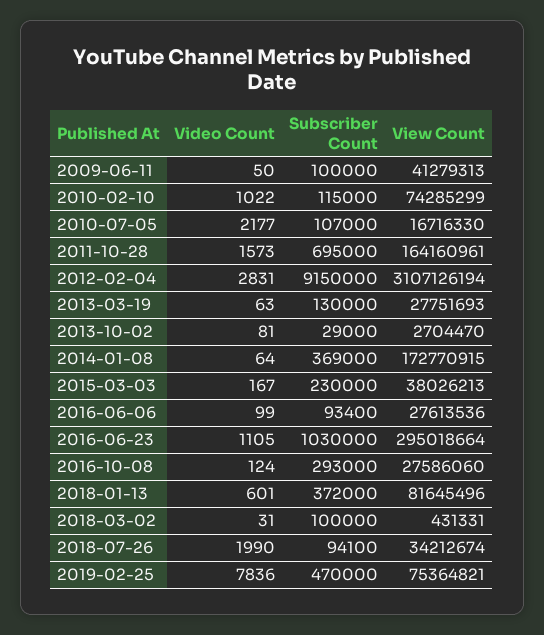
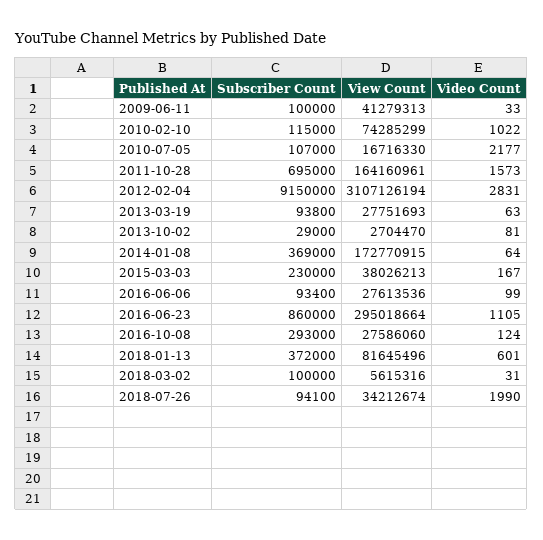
  {
    "Video Count": {
-     "2009-06-11": 50,
+     "2009-06-11": 33,
      "2010-02-10": 1022,
      "2010-07-05": 2177,
      "2011-10-28": 1573,
      "2012-02-04": 2831,
      "2013-03-19": 63,
      "2013-10-02": 81,
      "2014-01-08": 64,
      "2015-03-03": 167,
      "2016-06-06": 99,
      "2016-06-23": 1105,
      "2016-10-08": 124,
      "2018-01-13": 601,
      "2018-03-02": 31,
-     "2018-07-26": 1990,
+     "2018-07-26": 1990
-     "2019-02-25": 7836
    },
    "Subscriber Count": {
      "2009-06-11": 100000,
      "2010-02-10": 115000,
      "2010-07-05": 107000,
      "2011-10-28": 695000,
      "2012-02-04": 9150000,
-     "2013-03-19": 130000,
+     "2013-03-19": 93800,
      "2013-10-02": 29000,
      "2014-01-08": 369000,
      "2015-03-03": 230000,
      "2016-06-06": 93400,
-     "2016-06-23": 1030000,
+     "2016-06-23": 860000,
      "2016-10-08": 293000,
      "2018-01-13": 372000,
      "2018-03-02": 100000,
-     "2018-07-26": 94100,
+     "2018-07-26": 94100
-     "2019-02-25": 470000
    },
    "View Count": {
      "2009-06-11": 41279313,
      "2010-02-10": 74285299,
      "2010-07-05": 16716330,
      "2011-10-28": 164160961,
      "2012-02-04": 3107126194,
      "2013-03-19": 27751693,
      "2013-10-02": 2704470,
      "2014-01-08": 172770915,
      "2015-03-03": 38026213,
      "2016-06-06": 27613536,
      "2016-06-23": 295018664,
      "2016-10-08": 27586060,
      "2018-01-13": 81645496,
-     "2018-03-02": 431331,
+     "2018-03-02": 5615316,
-     "2018-07-26": 34212674,
+     "2018-07-26": 34212674
-     "2019-02-25": 75364821
    }
  }

